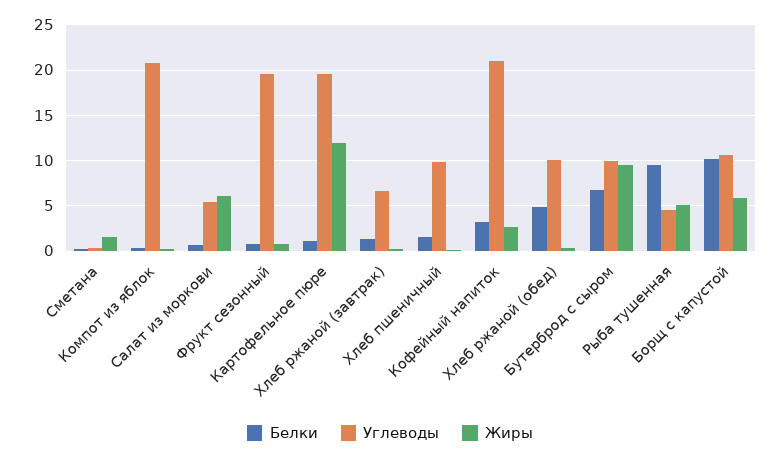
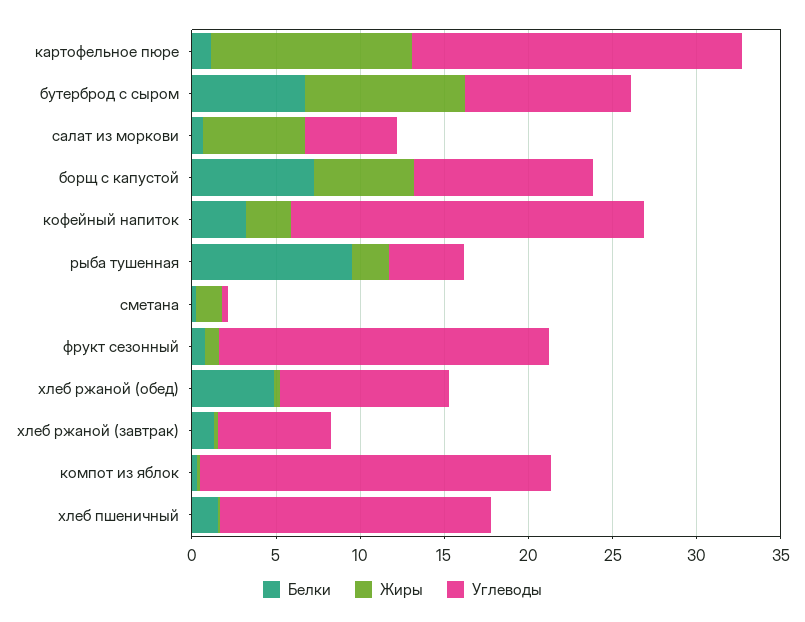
  {
    "Белки": {
      "Сметана": 0,
      "Компот из яблок": 0,
      "Салат из моркови": 1,
      "Фрукт сезонный": 1,
      "Картофельное пюре": 1,
      "Хлеб ржаной (завтрак)": 1,
      "Хлеб пшеничный": 2,
      "Кофейный напиток": 3,
      "Хлеб ржаной (обед)": 5,
      "Бутерброд с сыром": 7,
      "Рыба тушенная": 10,
-     "Борщ с капустой": 10
+     "Борщ с капустой": 7
    },
    "Углеводы": {
      "Сметана": 0,
      "Компот из яблок": 21,
      "Салат из моркови": 5,
      "Фрукт сезонный": 20,
      "Картофельное пюре": 20,
      "Хлеб ржаной (завтрак)": 7,
-     "Хлеб пшеничный": 10,
+     "Хлеб пшеничный": 16,
      "Кофейный напиток": 21,
      "Хлеб ржаной (обед)": 10,
      "Бутерброд с сыром": 10,
      "Рыба тушенная": 5,
      "Борщ с капустой": 11
    },
    "Жиры": {
      "Сметана": 2,
      "Компот из яблок": 0,
      "Салат из моркови": 6,
      "Фрукт сезонный": 1,
      "Картофельное пюре": 12,
      "Хлеб ржаной (завтрак)": 0,
      "Хлеб пшеничный": 0,
      "Кофейный напиток": 3,
      "Хлеб ржаной (обед)": 0,
      "Бутерброд с сыром": 10,
-     "Рыба тушенная": 5,
+     "Рыба тушенная": 2,
      "Борщ с капустой": 6
    }
  }

